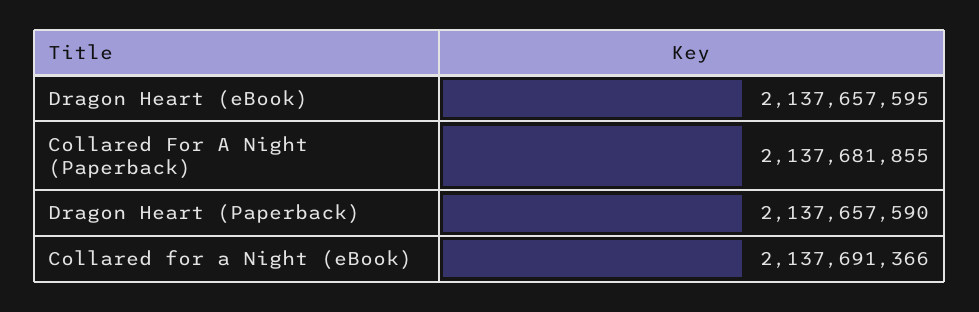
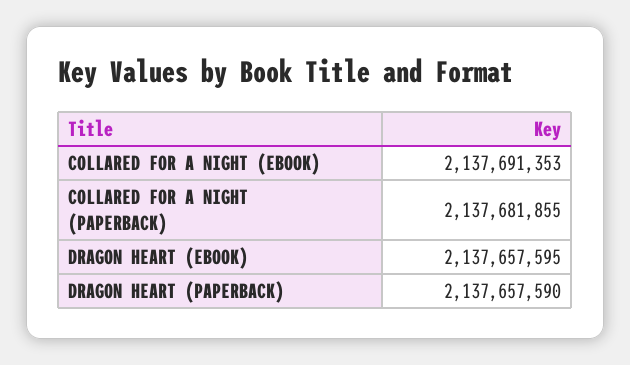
  {
    "Dragon Heart (eBook)": 2137657595,
    "Collared For A Night (Paperback)": 2137681855,
    "Dragon Heart (Paperback)": 2137657590,
-   "Collared for a Night (eBook)": 2137691366
+   "Collared for a Night (eBook)": 2137691353
  }

